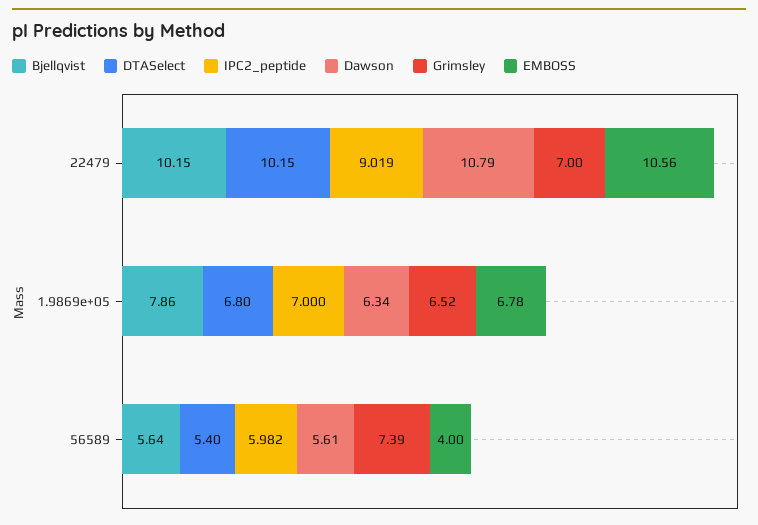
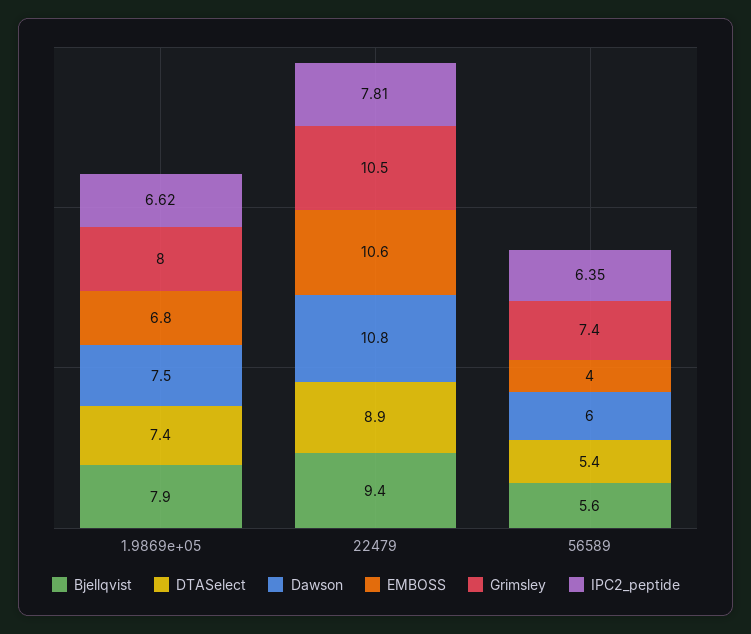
  {
    "Bjellqvist": {
-     "22479": 10.15,
+     "22479": 9.4,
      "1.9869e+05": 7.86,
      "56589": 5.64
    },
    "DTASelect": {
-     "22479": 10.15,
+     "22479": 8.9,
-     "1.9869e+05": 6.8,
+     "1.9869e+05": 7.4,
      "56589": 5.4
    },
    "IPC2_peptide": {
-     "22479": 9.019,
+     "22479": 7.81,
-     "1.9869e+05": 7,
+     "1.9869e+05": 6.62,
-     "56589": 5.982
+     "56589": 6.35
    },
    "Dawson": {
      "22479": 10.79,
-     "1.9869e+05": 6.34,
+     "1.9869e+05": 7.5,
-     "56589": 5.61
+     "56589": 6
    },
    "Grimsley": {
-     "22479": 7,
+     "22479": 10.5,
-     "1.9869e+05": 6.52,
+     "1.9869e+05": 8,
      "56589": 7.39
    },
    "EMBOSS": {
      "22479": 10.56,
      "1.9869e+05": 6.78,
      "56589": 4
    }
  }

